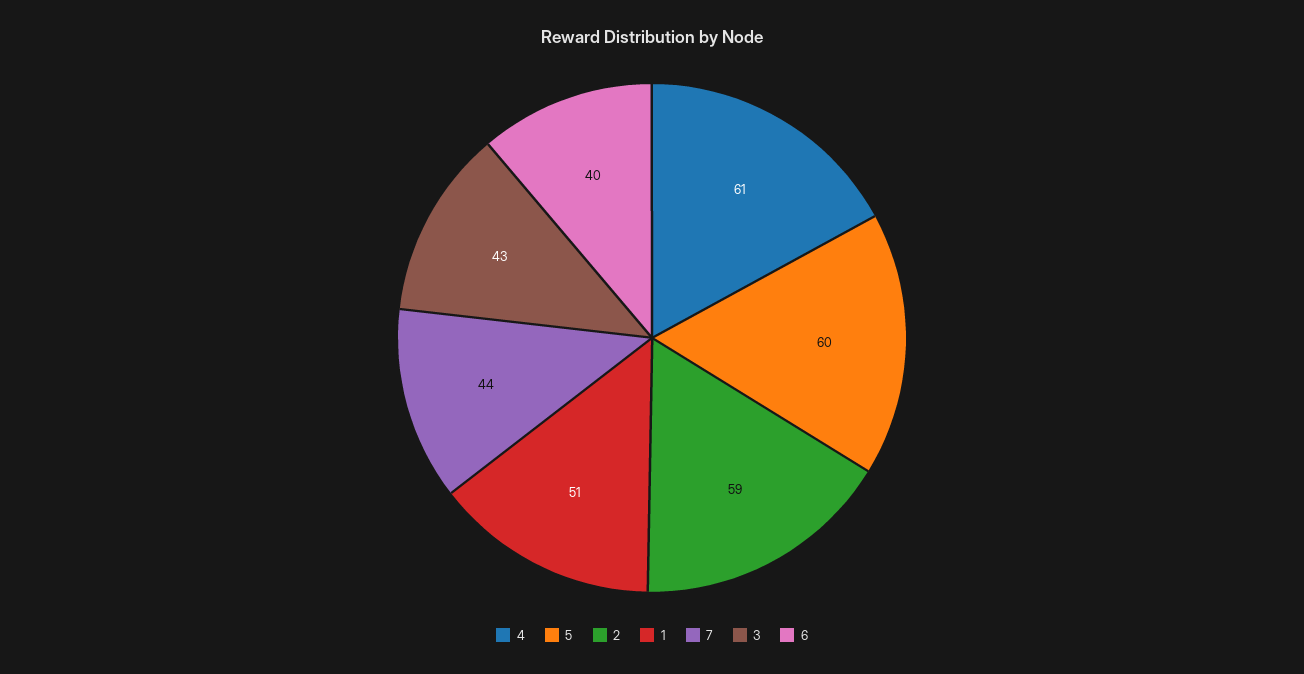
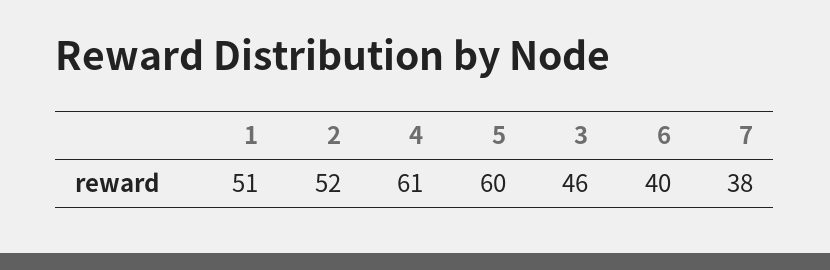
  {
    "4": 61,
    "5": 60,
-   "2": 59,
+   "2": 52,
    "1": 51,
-   "7": 44,
+   "7": 38,
-   "3": 43,
+   "3": 46,
    "6": 40
  }

